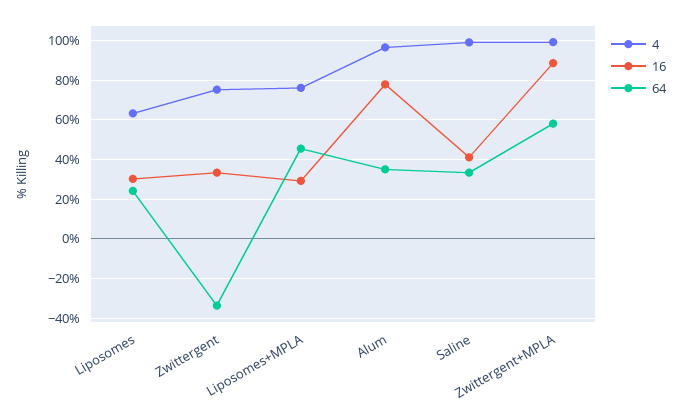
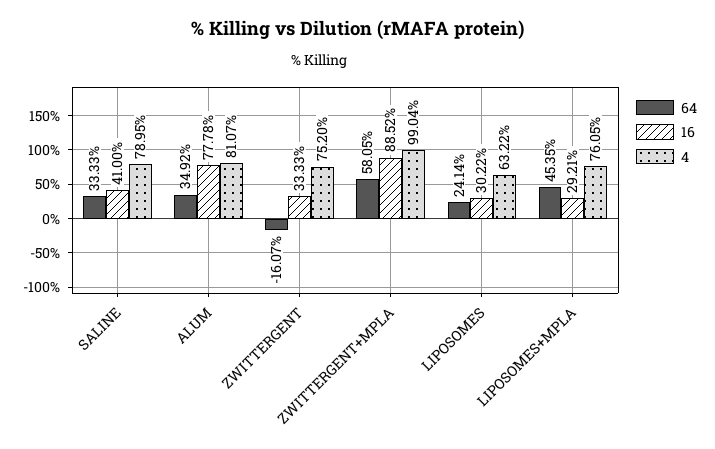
  {
    "4": {
      "Liposomes": 63.22,
      "Zwittergent": 75.2,
      "Liposomes+MPLA": 76.05,
-     "Alum": 95,
+     "Alum": 81.07,
-     "Saline": 100,
+     "Saline": 78.95,
      "Zwittergent+MPLA": 99.04
    },
    "16": {
      "Liposomes": 30.22,
      "Zwittergent": 33.33,
      "Liposomes+MPLA": 29.21,
      "Alum": 77.78,
      "Saline": 41,
      "Zwittergent+MPLA": 88.52
    },
    "64": {
      "Liposomes": 24.14,
-     "Zwittergent": -35,
+     "Zwittergent": -16.07,
      "Liposomes+MPLA": 45.35,
      "Alum": 34.92,
      "Saline": 33.33,
      "Zwittergent+MPLA": 58.05
    }
  }

